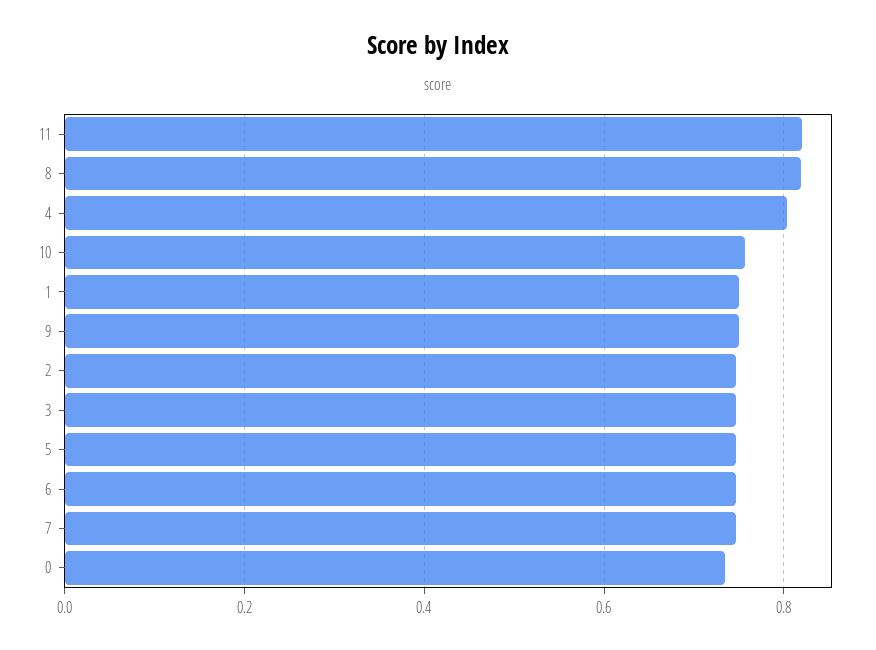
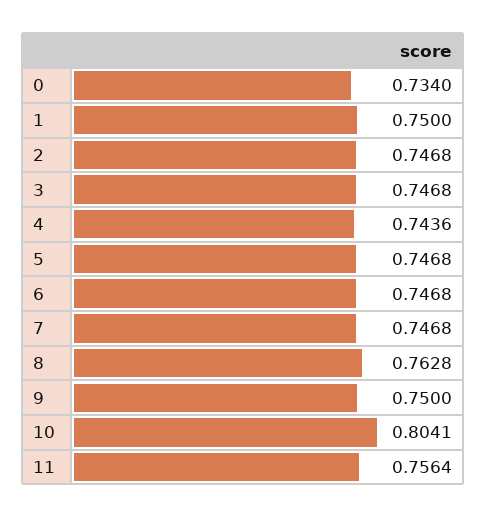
  {
-   "11": 0.82,
+   "11": 0.7564,
-   "8": 0.82,
+   "8": 0.7628,
-   "4": 0.8,
+   "4": 0.7436,
-   "10": 0.76,
+   "10": 0.8041,
    "1": 0.75,
    "9": 0.75,
    "2": 0.7468,
    "3": 0.7468,
    "5": 0.7468,
    "6": 0.7468,
    "7": 0.7468,
    "0": 0.734
  }

